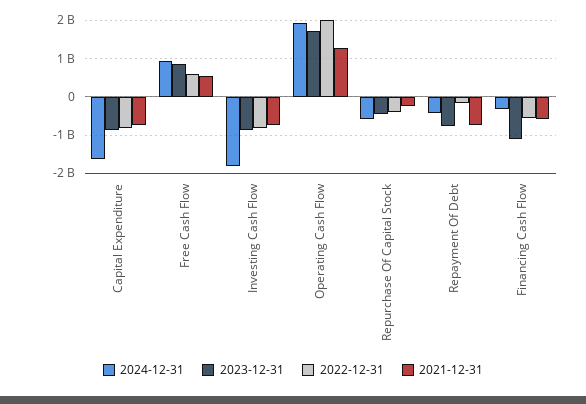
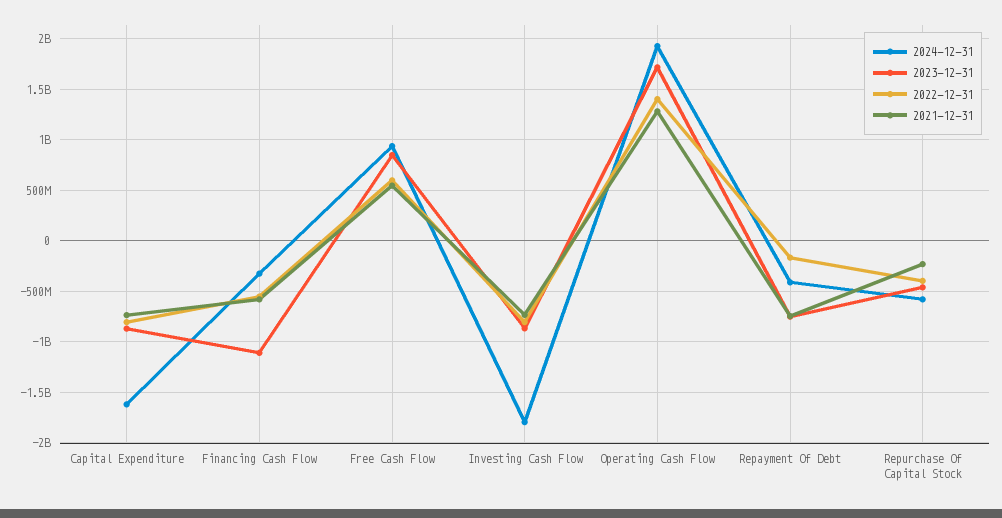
  {
    "2024-12-31": {
      "Capital Expenditure": -1600000000,
      "Free Cash Flow": 900000000,
      "Investing Cash Flow": -1800000000,
      "Operating Cash Flow": 1900000000,
      "Repurchase Of Capital Stock": -600000000,
      "Repayment Of Debt": -400000000,
      "Financing Cash Flow": -300000000
    },
    "2023-12-31": {
      "Capital Expenditure": -900000000,
      "Free Cash Flow": 800000000,
      "Investing Cash Flow": -900000000,
      "Operating Cash Flow": 1700000000,
      "Repurchase Of Capital Stock": -500000000,
      "Repayment Of Debt": -800000000,
      "Financing Cash Flow": -1100000000
    },
    "2022-12-31": {
      "Capital Expenditure": -800000000,
      "Free Cash Flow": 600000000,
      "Investing Cash Flow": -800000000,
-     "Operating Cash Flow": 2000000000,
+     "Operating Cash Flow": 1400000000,
      "Repurchase Of Capital Stock": -400000000,
      "Repayment Of Debt": -200000000,
      "Financing Cash Flow": -600000000
    },
    "2021-12-31": {
      "Capital Expenditure": -700000000,
      "Free Cash Flow": 500000000,
      "Investing Cash Flow": -700000000,
      "Operating Cash Flow": 1300000000,
      "Repurchase Of Capital Stock": -200000000,
      "Repayment Of Debt": -700000000,
      "Financing Cash Flow": -600000000
    }
  }

